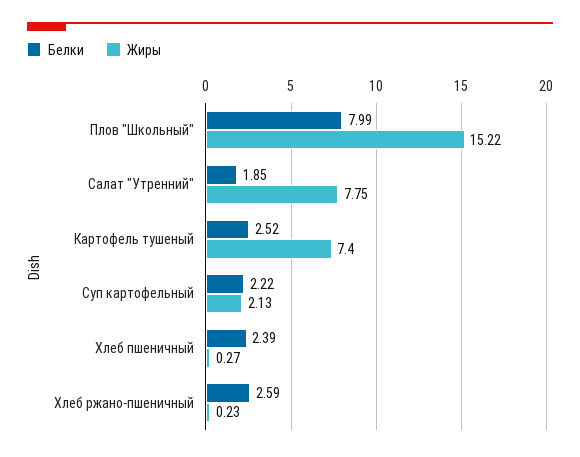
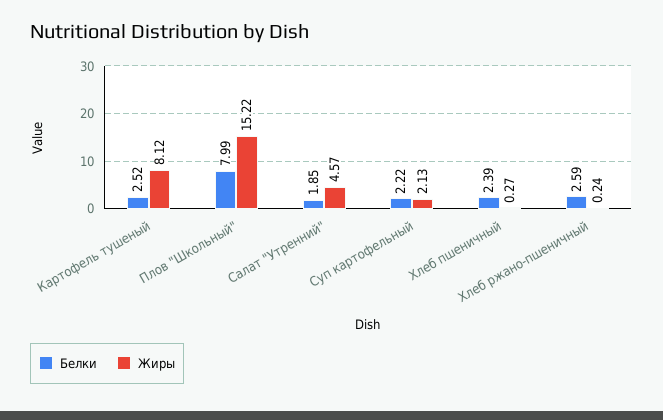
  {
    "Белки": {
      "Плов \"Школьный\"": 7.99,
      "Салат \"Утренний\"": 1.85,
      "Картофель тушеный": 2.52,
      "Суп картофельный": 2.22,
      "Хлеб пшеничный": 2.39,
      "Хлеб ржано-пшеничный": 2.59
    },
    "Жиры": {
      "Плов \"Школьный\"": 15.22,
-     "Салат \"Утренний\"": 7.75,
+     "Салат \"Утренний\"": 4.57,
-     "Картофель тушеный": 7.4,
+     "Картофель тушеный": 8.12,
      "Суп картофельный": 2.13,
      "Хлеб пшеничный": 0.27,
-     "Хлеб ржано-пшеничный": 0.23
+     "Хлеб ржано-пшеничный": 0.24
    }
  }

